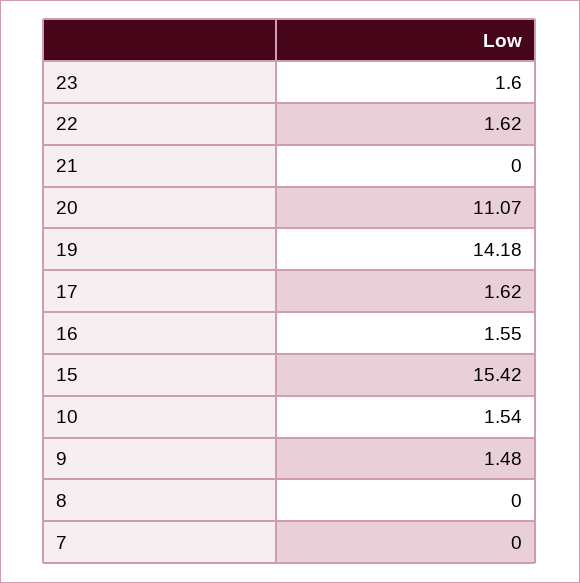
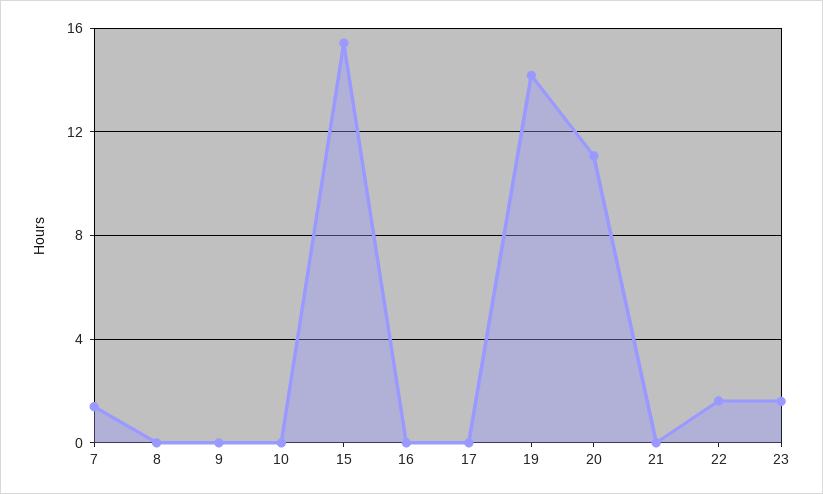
  {
    "23": 1.6,
    "22": 1.62,
    "21": 0,
    "20": 11.07,
    "19": 14.18,
-   "17": 1.62,
+   "17": 0,
-   "16": 1.55,
+   "16": 0,
    "15": 15.42,
-   "10": 1.54,
+   "10": 0,
-   "9": 1.48,
+   "9": 0,
    "8": 0,
-   "7": 0
+   "7": 1.5
  }

